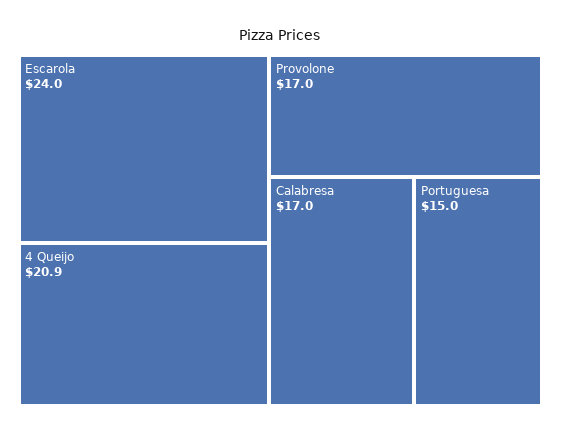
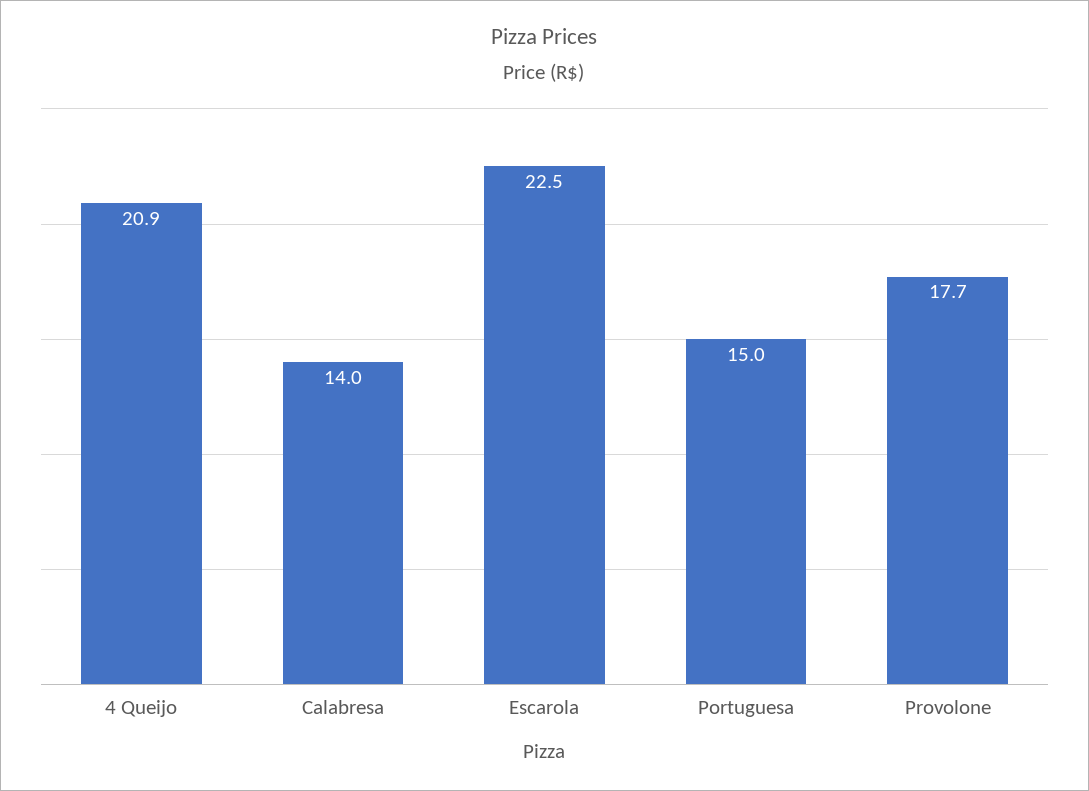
  {
-   "Escarola": 24,
+   "Escarola": 22.5,
    "4 Queijo": 20.9,
-   "Provolone": 17,
+   "Provolone": 17.7,
-   "Calabresa": 17,
+   "Calabresa": 14,
    "Portuguesa": 15
  }

